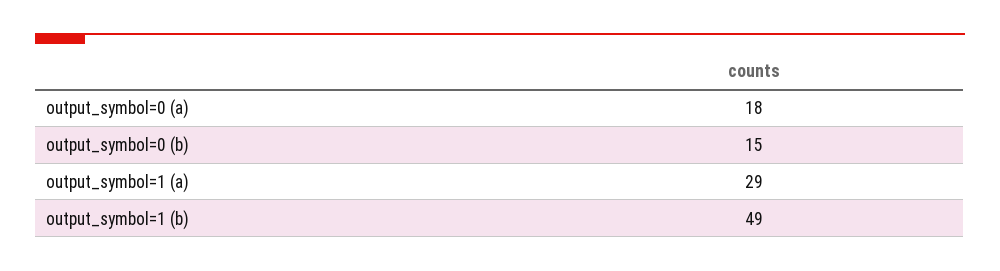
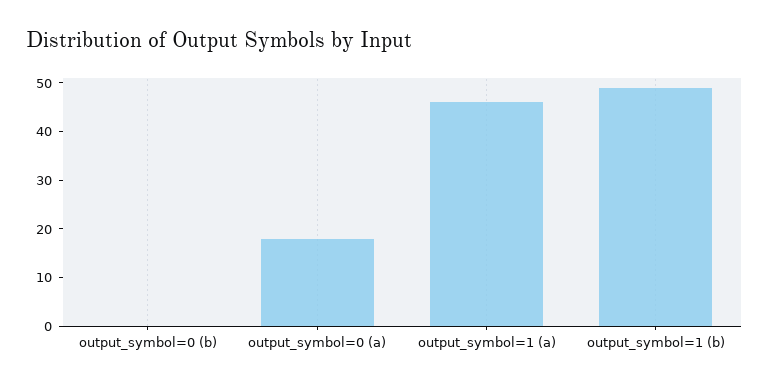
  {
    "output_symbol=0 (a)": 18,
-   "output_symbol=0 (b)": 15,
+   "output_symbol=0 (b)": 0,
-   "output_symbol=1 (a)": 29,
+   "output_symbol=1 (a)": 45,
    "output_symbol=1 (b)": 49
  }

